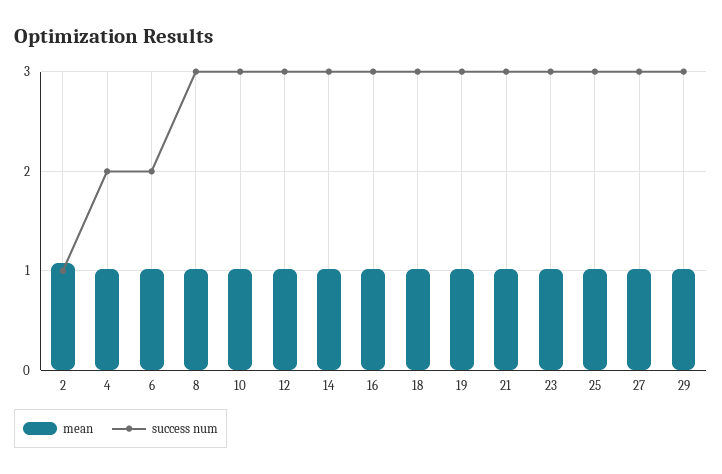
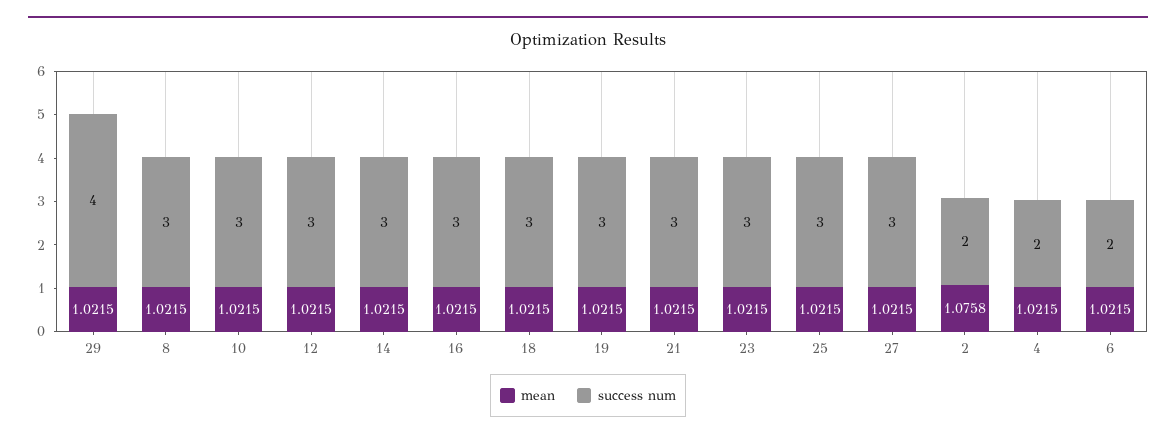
  {
    "mean": {
      "2": 1.0758,
      "4": 1.0215,
      "6": 1.0215,
      "8": 1.0215,
      "10": 1.0215,
      "12": 1.0215,
      "14": 1.0215,
      "16": 1.0215,
      "18": 1.0215,
      "19": 1.0215,
      "21": 1.0215,
      "23": 1.0215,
      "25": 1.0215,
      "27": 1.0215,
      "29": 1.0215
    },
    "success num": {
-     "2": 1,
+     "2": 2,
      "4": 2,
      "6": 2,
      "8": 3,
      "10": 3,
      "12": 3,
      "14": 3,
      "16": 3,
      "18": 3,
      "19": 3,
      "21": 3,
      "23": 3,
      "25": 3,
      "27": 3,
-     "29": 3
+     "29": 4
    }
  }

